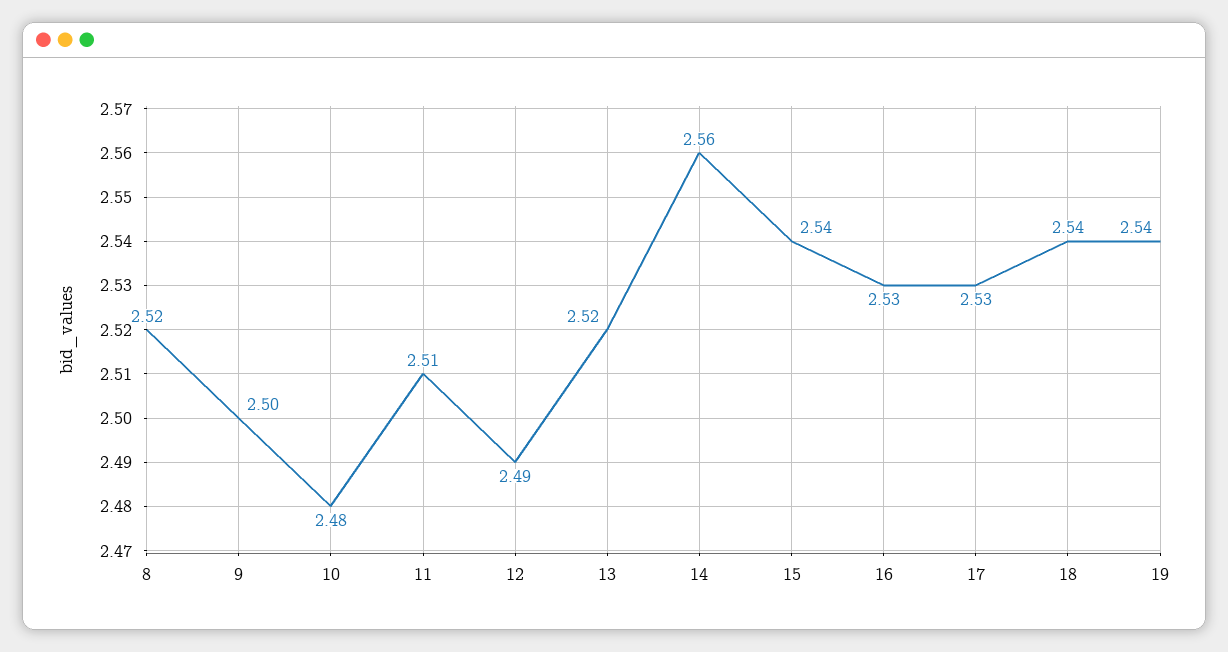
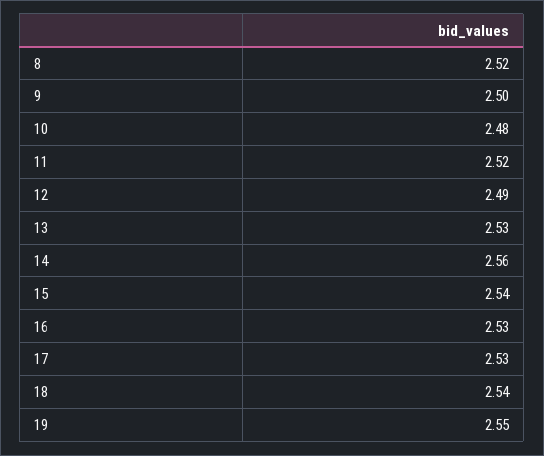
  {
    "8": 2.52,
    "9": 2.5,
    "10": 2.48,
-   "11": 2.51,
+   "11": 2.52,
    "12": 2.49,
-   "13": 2.52,
+   "13": 2.53,
    "14": 2.56,
    "15": 2.54,
    "16": 2.53,
    "17": 2.53,
    "18": 2.54,
-   "19": 2.54
+   "19": 2.55
  }

